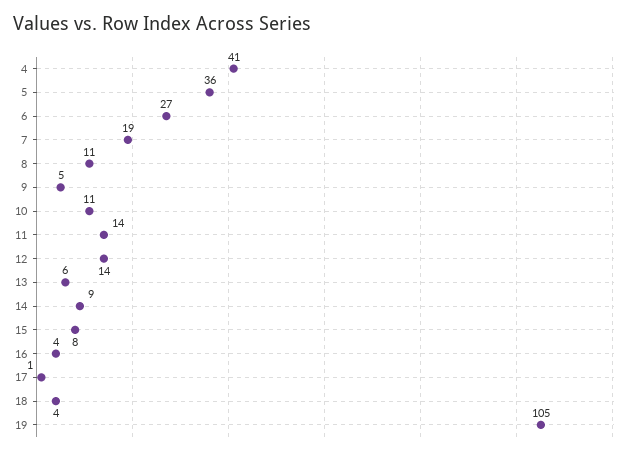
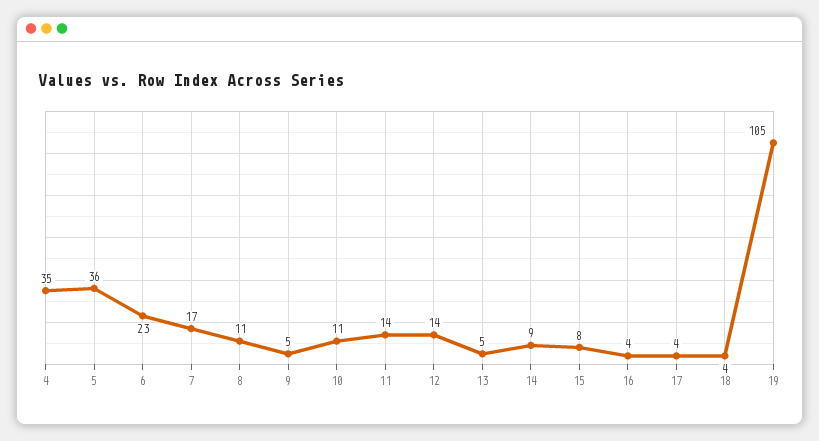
  {
-   "4": 41,
+   "4": 35,
    "5": 36,
-   "6": 27,
+   "6": 23,
-   "7": 19,
+   "7": 17,
    "8": 11,
    "9": 5,
    "10": 11,
    "11": 14,
    "12": 14,
-   "13": 6,
+   "13": 5,
    "14": 9,
    "15": 8,
    "16": 4,
-   "17": 1,
+   "17": 4,
    "18": 4,
    "19": 105
  }

